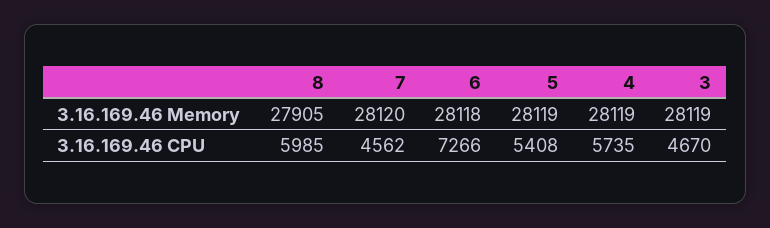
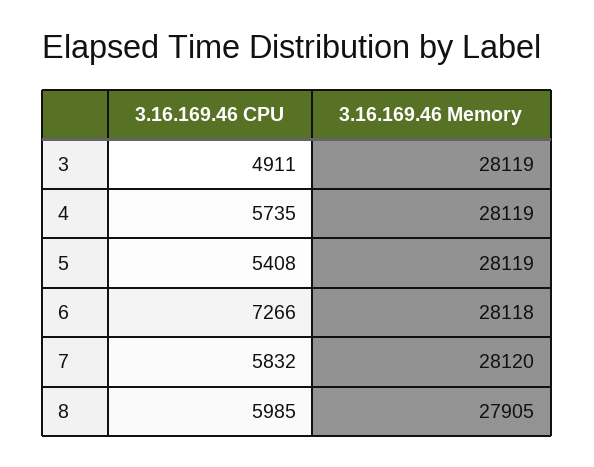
  {
    "8": {
      "3.16.169.46 Memory": 27905,
      "3.16.169.46 CPU": 5985
    },
    "7": {
      "3.16.169.46 Memory": 28120,
-     "3.16.169.46 CPU": 4562
+     "3.16.169.46 CPU": 5832
    },
    "6": {
      "3.16.169.46 Memory": 28118,
      "3.16.169.46 CPU": 7266
    },
    "5": {
      "3.16.169.46 Memory": 28119,
      "3.16.169.46 CPU": 5408
    },
    "4": {
      "3.16.169.46 Memory": 28119,
      "3.16.169.46 CPU": 5735
    },
    "3": {
      "3.16.169.46 Memory": 28119,
-     "3.16.169.46 CPU": 4670
+     "3.16.169.46 CPU": 4911
    }
  }

